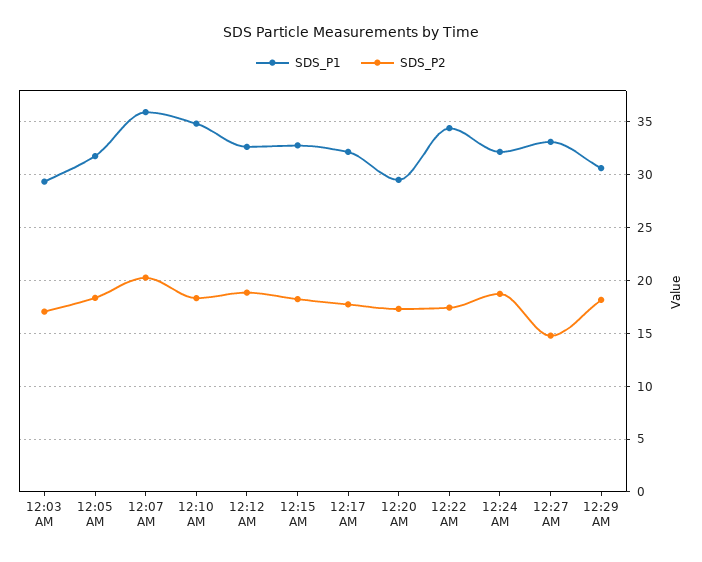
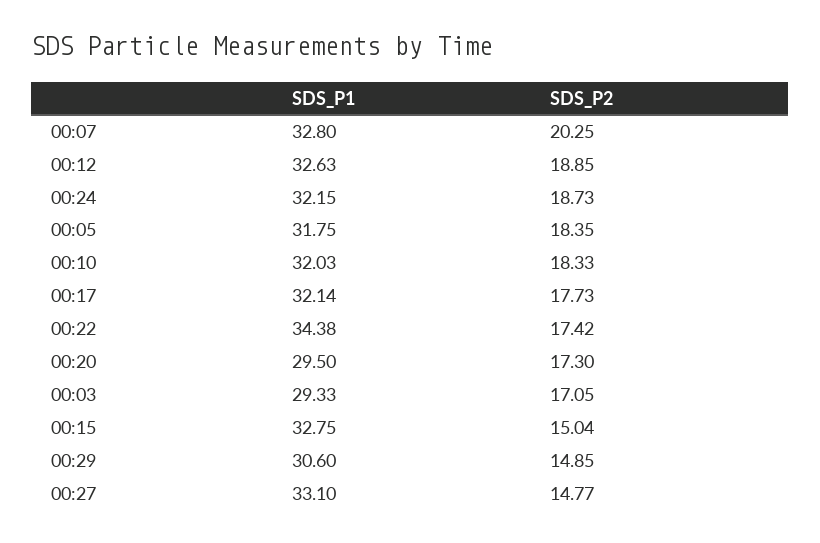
  {
    "SDS_P1": {
      "12:03 AM": 29.33,
      "12:05 AM": 31.75,
-     "12:07 AM": 36,
+     "12:07 AM": 32.8,
-     "12:10 AM": 35,
+     "12:10 AM": 32.03,
      "12:12 AM": 32.63,
      "12:15 AM": 32.75,
      "12:17 AM": 32.14,
      "12:20 AM": 29.5,
      "12:22 AM": 34.38,
      "12:24 AM": 32.15,
      "12:27 AM": 33.1,
      "12:29 AM": 30.6
    },
    "SDS_P2": {
      "12:03 AM": 17.05,
      "12:05 AM": 18.35,
      "12:07 AM": 20.25,
      "12:10 AM": 18.33,
      "12:12 AM": 18.85,
-     "12:15 AM": 18,
+     "12:15 AM": 15.04,
      "12:17 AM": 17.73,
      "12:20 AM": 17.3,
      "12:22 AM": 17.42,
      "12:24 AM": 18.73,
      "12:27 AM": 14.77,
-     "12:29 AM": 18
+     "12:29 AM": 14.85
    }
  }

